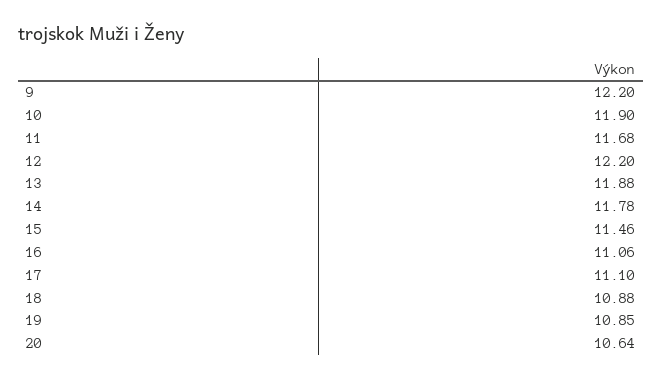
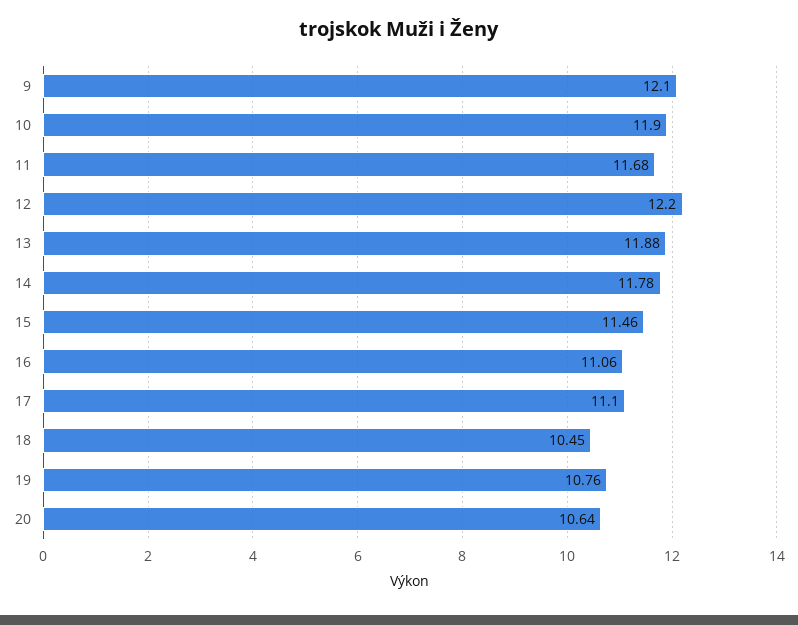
  {
-   "9": 12.2,
+   "9": 12.1,
    "10": 11.9,
    "11": 11.68,
    "12": 12.2,
    "13": 11.88,
    "14": 11.78,
    "15": 11.46,
    "16": 11.06,
    "17": 11.1,
-   "18": 10.88,
+   "18": 10.45,
-   "19": 10.85,
+   "19": 10.76,
    "20": 10.64
  }

